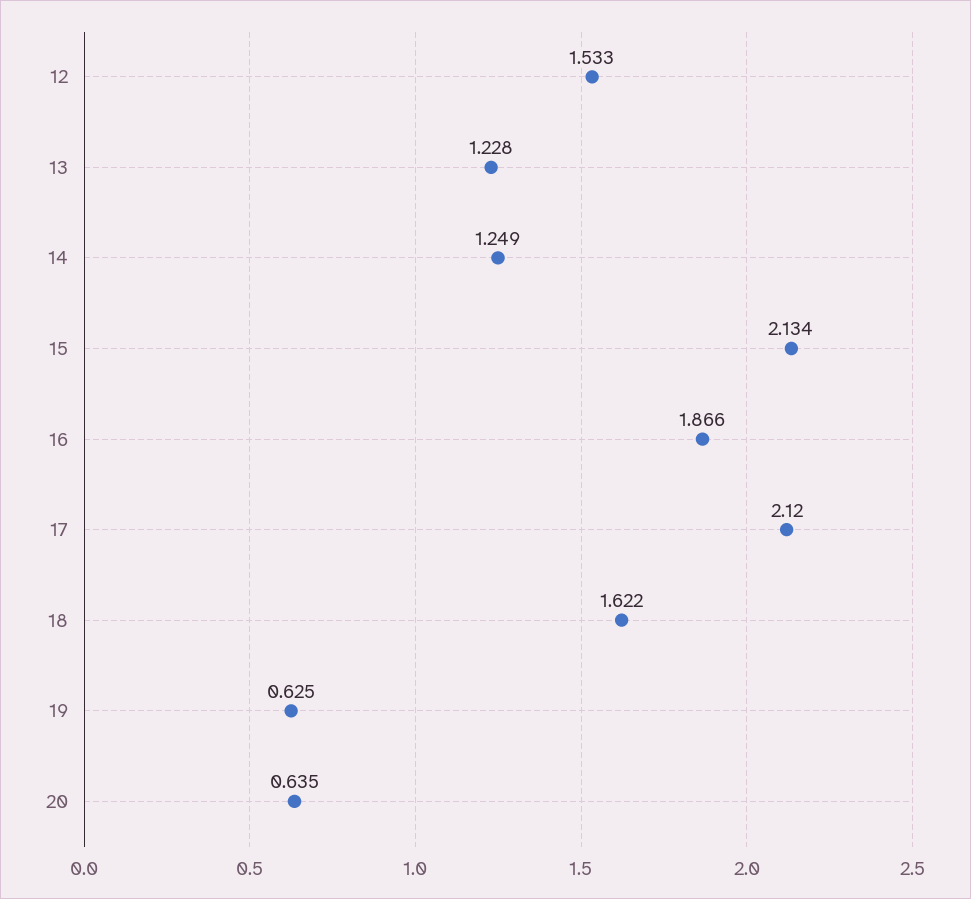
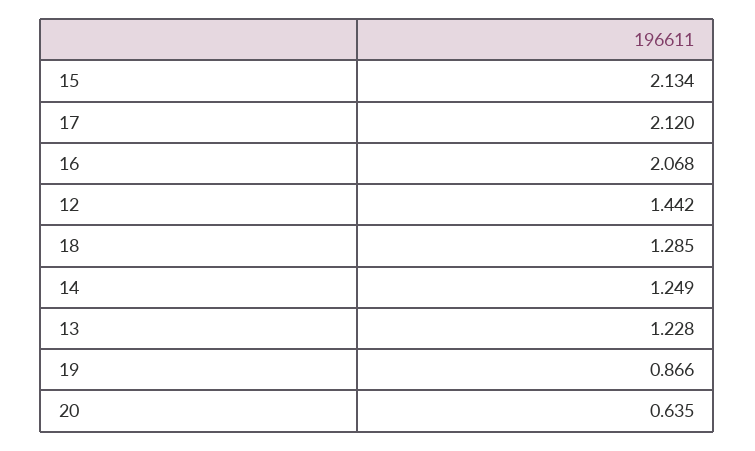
  {
-   "12": 1.533,
+   "12": 1.442,
    "13": 1.228,
    "14": 1.249,
    "15": 2.134,
-   "16": 1.866,
+   "16": 2.068,
    "17": 2.12,
-   "18": 1.622,
+   "18": 1.285,
-   "19": 0.625,
+   "19": 0.866,
    "20": 0.635
  }

